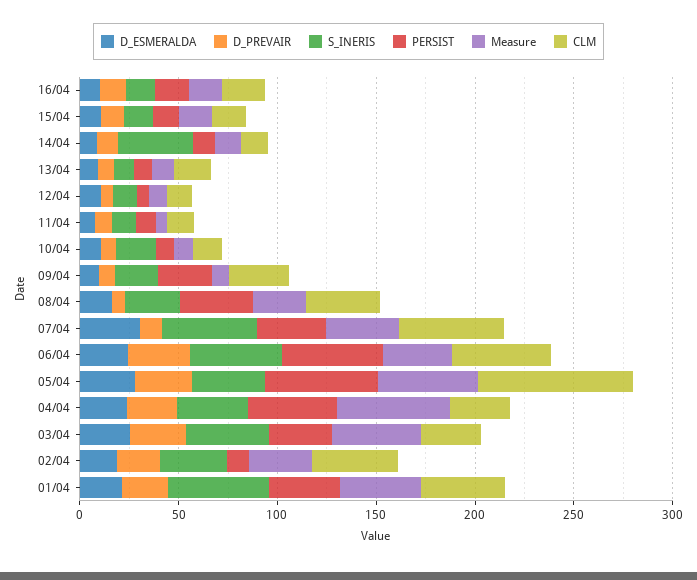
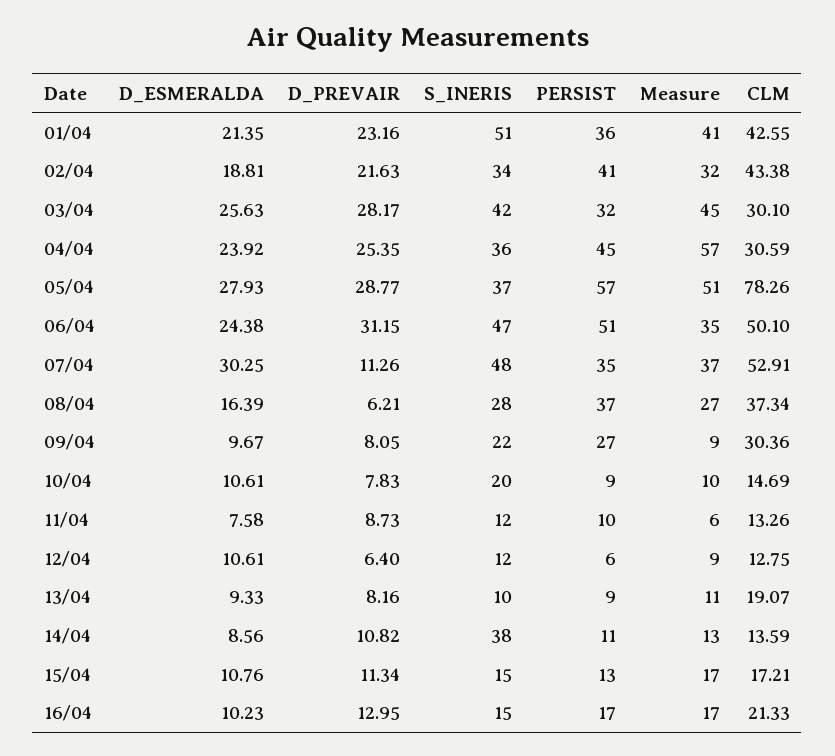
  {
    "D_ESMERALDA": {
      "16/04": 10.23,
      "15/04": 10.76,
      "14/04": 8.56,
      "13/04": 9.33,
      "12/04": 10.61,
      "11/04": 7.58,
      "10/04": 10.61,
      "09/04": 9.67,
      "08/04": 16.39,
      "07/04": 30.25,
      "06/04": 24.38,
      "05/04": 27.93,
      "04/04": 23.92,
      "03/04": 25.63,
      "02/04": 18.81,
      "01/04": 21.35
    },
    "D_PREVAIR": {
      "16/04": 12.95,
      "15/04": 11.34,
      "14/04": 10.82,
      "13/04": 8.16,
      "12/04": 6.4,
      "11/04": 8.73,
      "10/04": 7.83,
      "09/04": 8.05,
      "08/04": 6.21,
      "07/04": 11.26,
      "06/04": 31.15,
      "05/04": 28.77,
      "04/04": 25.35,
      "03/04": 28.17,
      "02/04": 21.63,
      "01/04": 23.16
    },
    "S_INERIS": {
      "16/04": 15,
      "15/04": 15,
      "14/04": 38,
      "13/04": 10,
      "12/04": 12,
      "11/04": 12,
      "10/04": 20,
      "09/04": 22,
      "08/04": 28,
      "07/04": 48,
      "06/04": 47,
      "05/04": 37,
      "04/04": 36,
      "03/04": 42,
      "02/04": 34,
      "01/04": 51
    },
    "PERSIST": {
      "16/04": 17,
      "15/04": 13,
      "14/04": 11,
      "13/04": 9,
      "12/04": 6,
      "11/04": 10,
      "10/04": 9,
      "09/04": 27,
      "08/04": 37,
      "07/04": 35,
      "06/04": 51,
      "05/04": 57,
      "04/04": 45,
      "03/04": 32,
-     "02/04": 10,
+     "02/04": 41,
      "01/04": 36
    },
    "Measure": {
      "16/04": 17,
      "15/04": 17,
      "14/04": 13,
      "13/04": 11,
      "12/04": 9,
      "11/04": 6,
      "10/04": 10,
      "09/04": 9,
      "08/04": 27,
      "07/04": 37,
      "06/04": 35,
      "05/04": 51,
      "04/04": 57,
      "03/04": 45,
      "02/04": 32,
      "01/04": 41
    },
    "CLM": {
      "16/04": 21.33,
      "15/04": 17.21,
      "14/04": 13.59,
      "13/04": 19.07,
      "12/04": 12.75,
      "11/04": 13.26,
      "10/04": 14.69,
      "09/04": 30.36,
      "08/04": 37.34,
      "07/04": 52.91,
      "06/04": 50.1,
      "05/04": 78.26,
      "04/04": 30.59,
      "03/04": 30.1,
      "02/04": 43.38,
      "01/04": 42.55
    }
  }

